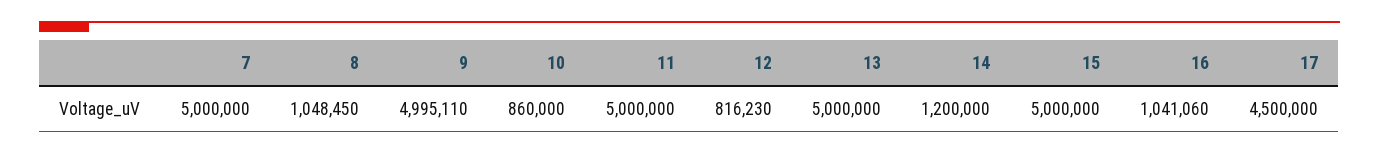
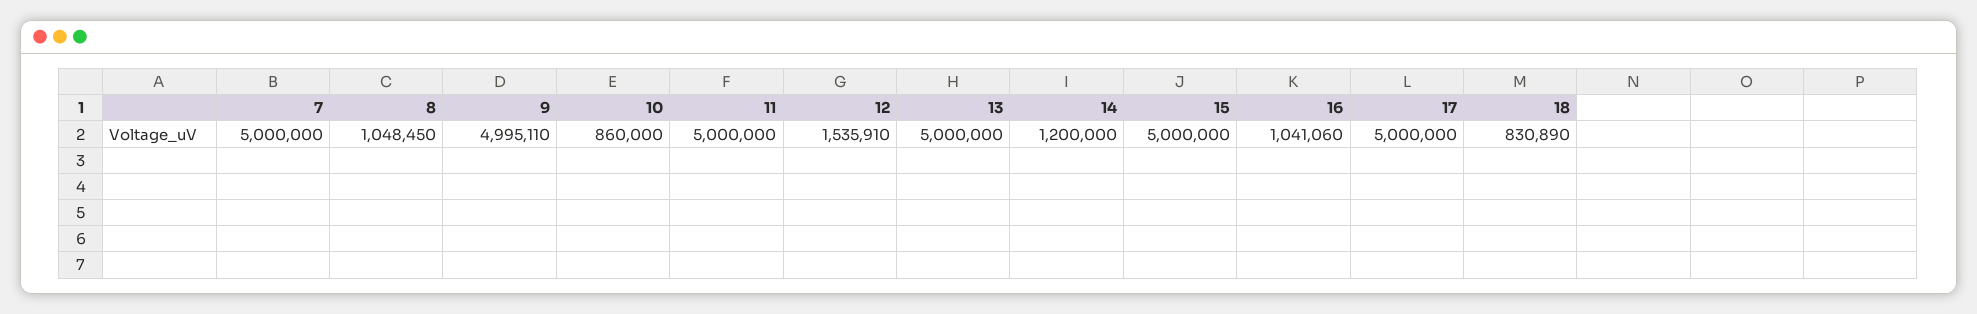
  {
    "7": 5000000,
    "8": 1048450,
    "9": 4995110,
    "10": 860000,
    "11": 5000000,
-   "12": 816230,
+   "12": 1535910,
    "13": 5000000,
    "14": 1200000,
    "15": 5000000,
    "16": 1041060,
-   "17": 4500000
+   "17": 5000000,
+   "18": 830890
  }

